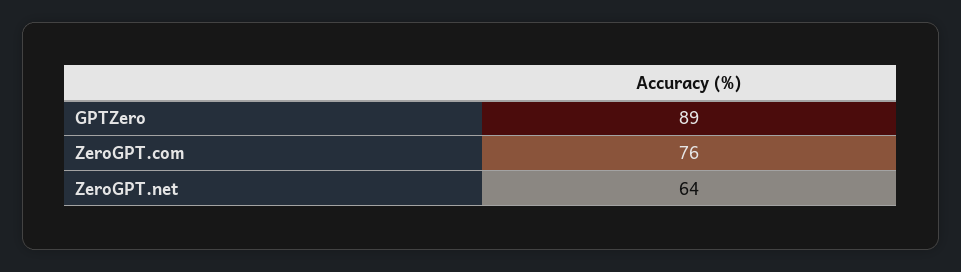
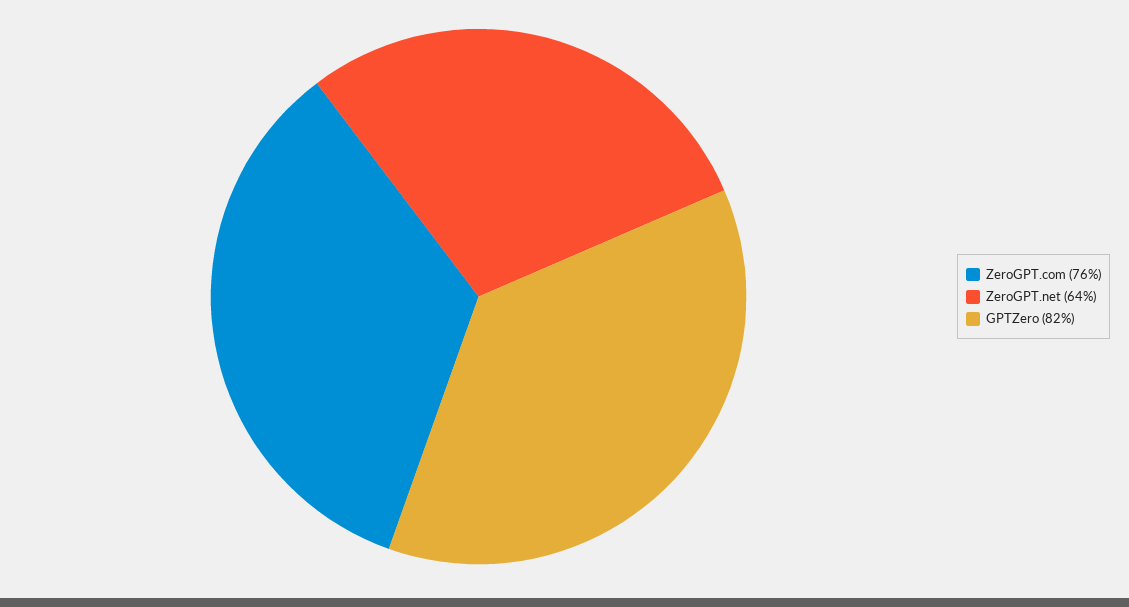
  {
-   "GPTZero": 89,
+   "GPTZero": 82,
    "ZeroGPT.com": 76,
    "ZeroGPT.net": 64
  }

